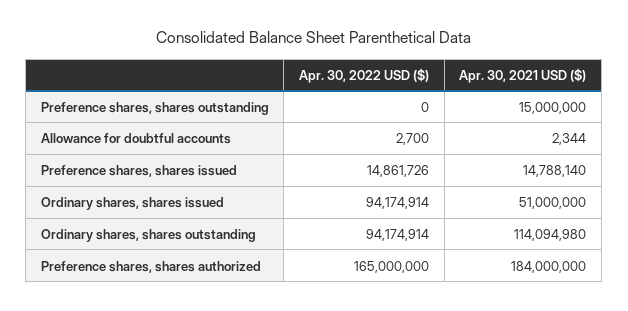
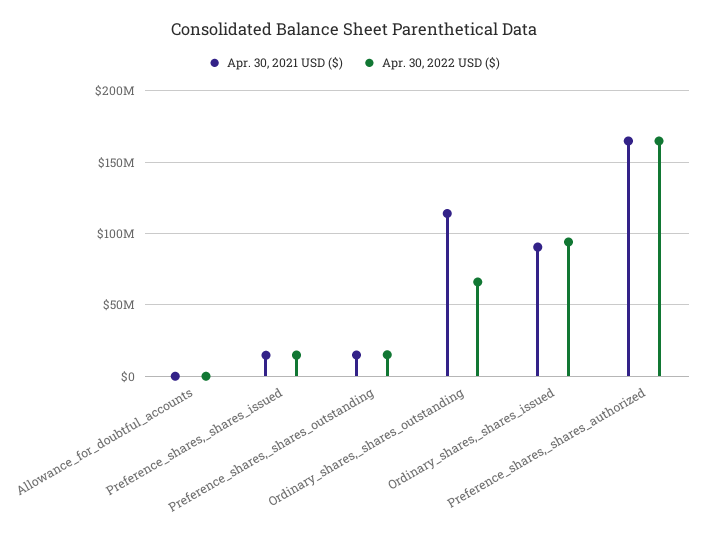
  {
    "Apr. 30, 2022 USD ($)": {
-     "Preference shares, shares outstanding": 0,
+     "Preference shares, shares outstanding": 15000000,
      "Allowance for doubtful accounts": 2700,
      "Preference shares, shares issued": 14861726,
      "Ordinary shares, shares issued": 94174914,
-     "Ordinary shares, shares outstanding": 94174914,
+     "Ordinary shares, shares outstanding": 65000000,
      "Preference shares, shares authorized": 165000000
    },
    "Apr. 30, 2021 USD ($)": {
      "Preference shares, shares outstanding": 15000000,
      "Allowance for doubtful accounts": 2344,
      "Preference shares, shares issued": 14788140,
-     "Ordinary shares, shares issued": 51000000,
+     "Ordinary shares, shares issued": 90000000,
      "Ordinary shares, shares outstanding": 114094980,
-     "Preference shares, shares authorized": 184000000
+     "Preference shares, shares authorized": 165000000
    }
  }

